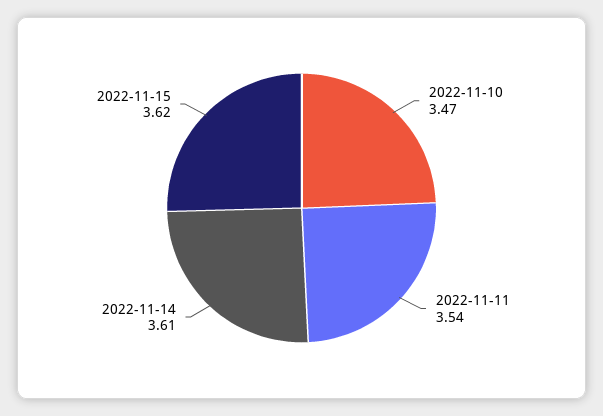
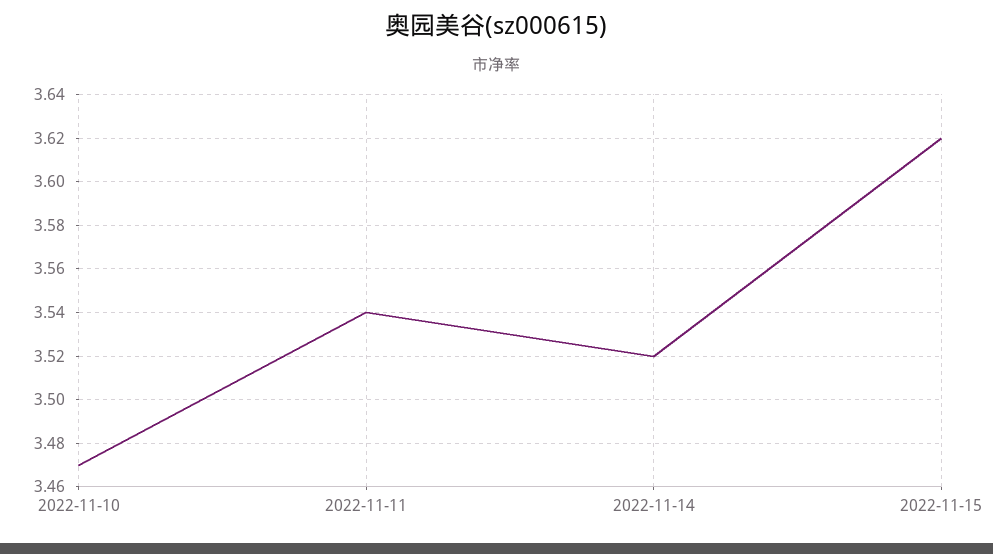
  {
    "2022-11-10": 3.47,
    "2022-11-11": 3.54,
-   "2022-11-14": 3.61,
+   "2022-11-14": 3.52,
    "2022-11-15": 3.62
  }

